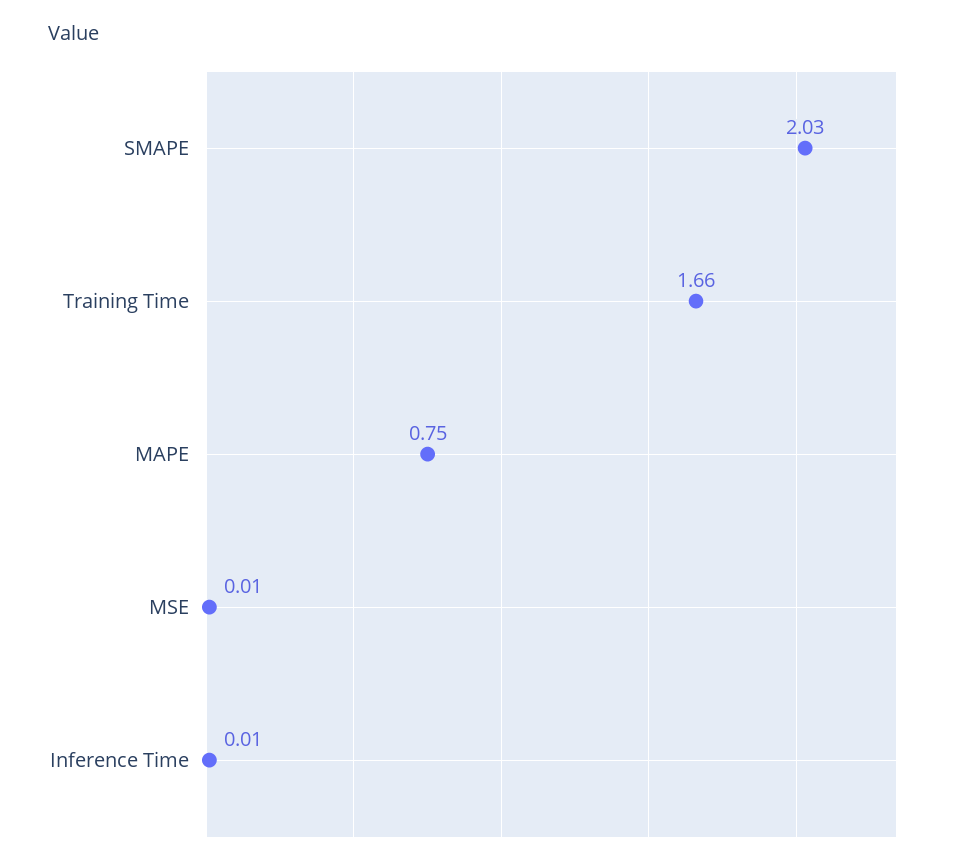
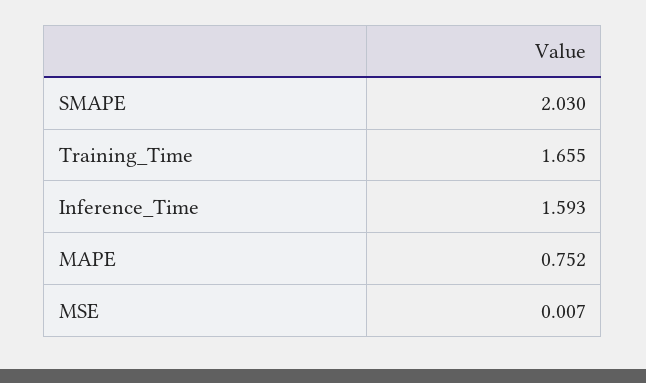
  {
    "SMAPE": 2.03,
    "Training Time": 1.655,
    "MAPE": 0.752,
    "MSE": 0.007,
-   "Inference Time": 0.01
+   "Inference Time": 1.593
  }

